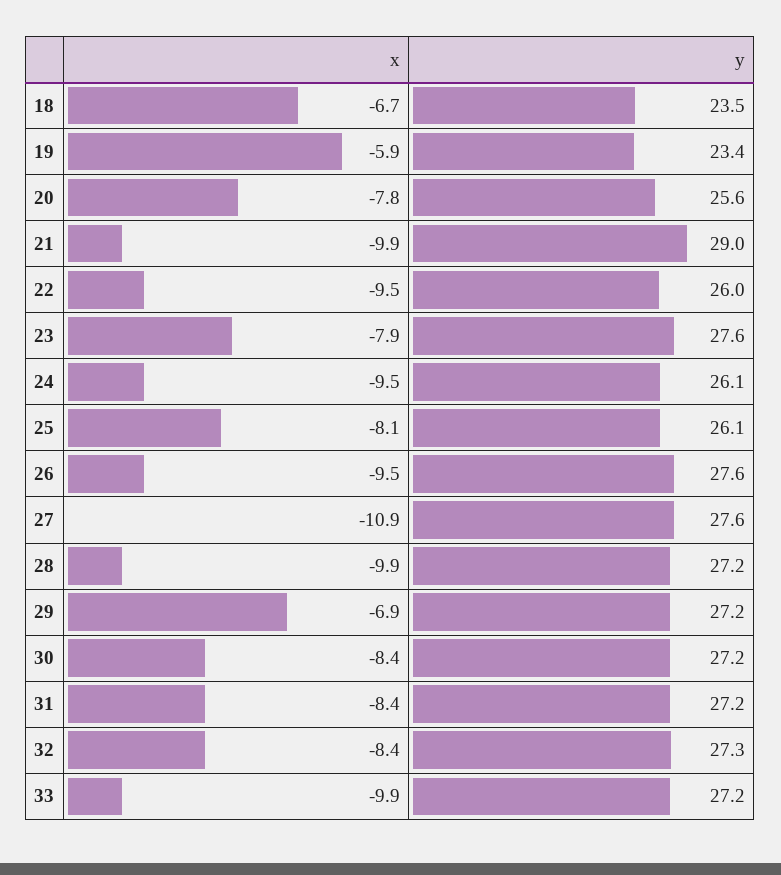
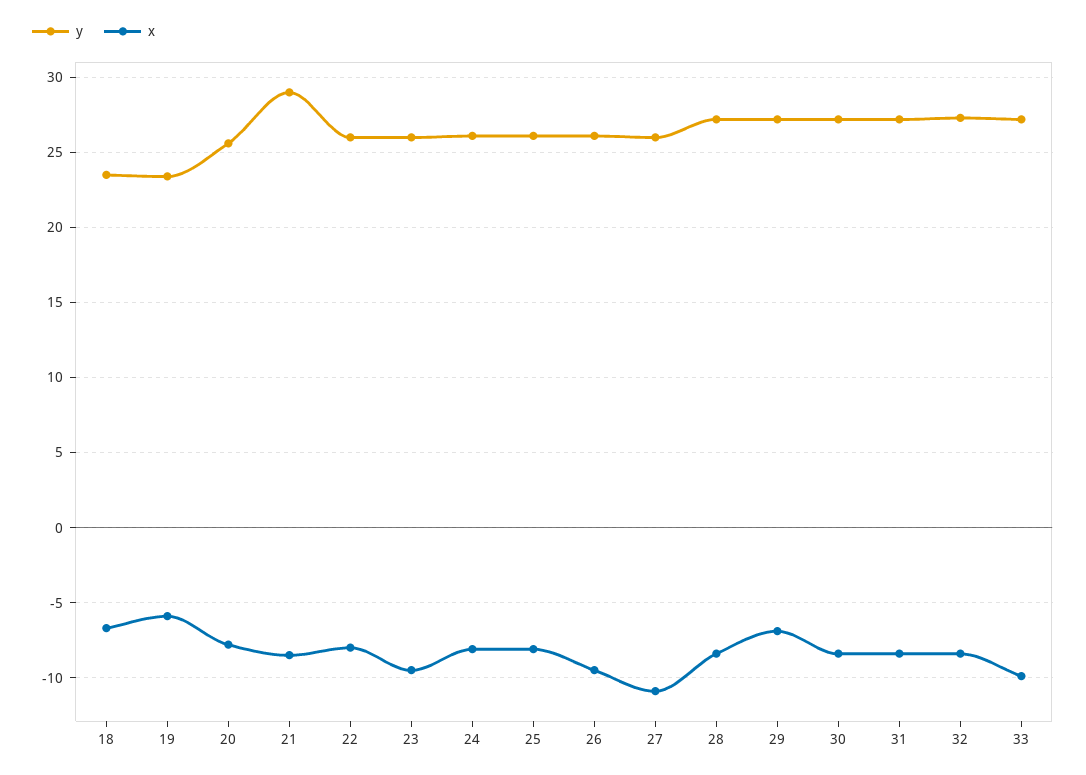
  {
    "x": {
      "18": -6.7,
      "19": -5.9,
      "20": -7.8,
-     "21": -9.9,
+     "21": -8.5,
-     "22": -9.5,
+     "22": -8,
-     "23": -7.9,
+     "23": -9.5,
-     "24": -9.5,
+     "24": -8,
      "25": -8.1,
      "26": -9.5,
      "27": -10.9,
-     "28": -9.9,
+     "28": -8.5,
      "29": -6.9,
      "30": -8.4,
      "31": -8.4,
      "32": -8.4,
      "33": -9.9
    },
    "y": {
      "18": 23.5,
      "19": 23.4,
      "20": 25.6,
      "21": 29,
      "22": 26,
-     "23": 27.6,
+     "23": 26,
      "24": 26.1,
      "25": 26.1,
-     "26": 27.6,
+     "26": 26,
-     "27": 27.6,
+     "27": 26,
      "28": 27.2,
      "29": 27.2,
      "30": 27.2,
      "31": 27.2,
      "32": 27.3,
      "33": 27.2
    }
  }

